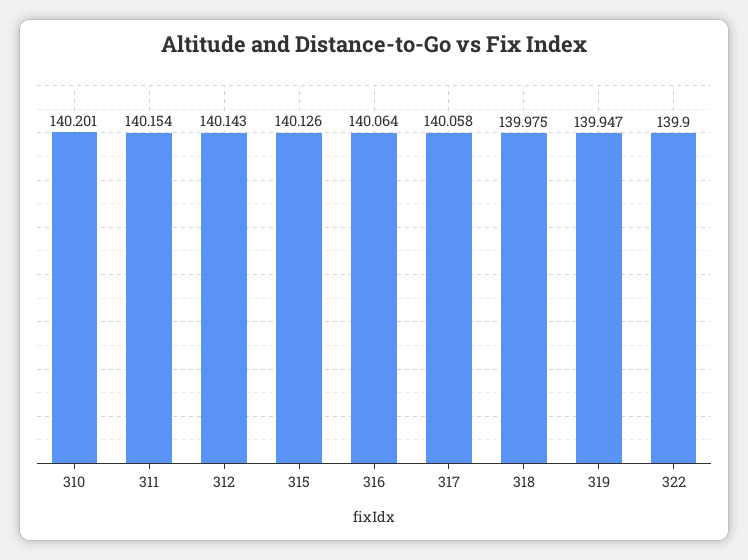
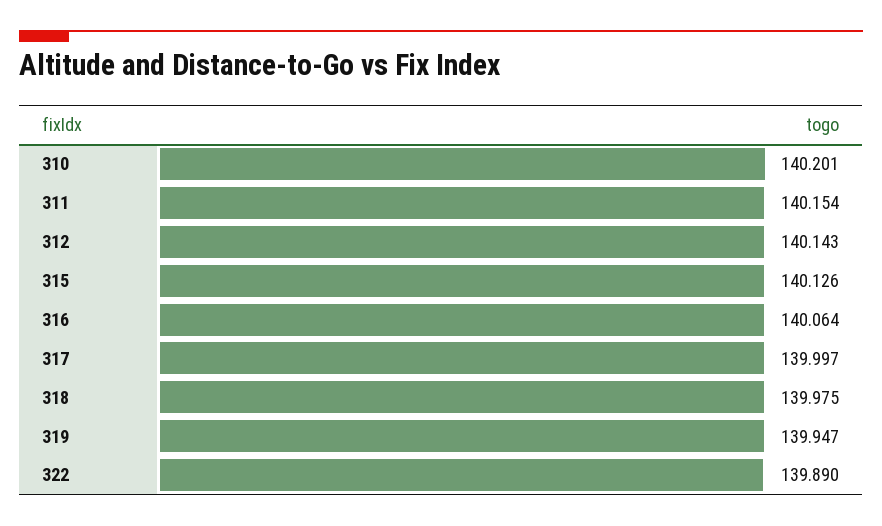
  {
    "310": 140.201,
    "311": 140.154,
    "312": 140.143,
    "315": 140.126,
    "316": 140.064,
-   "317": 140.058,
+   "317": 139.997,
    "318": 139.975,
    "319": 139.947,
-   "322": 139.9
+   "322": 139.89
  }

